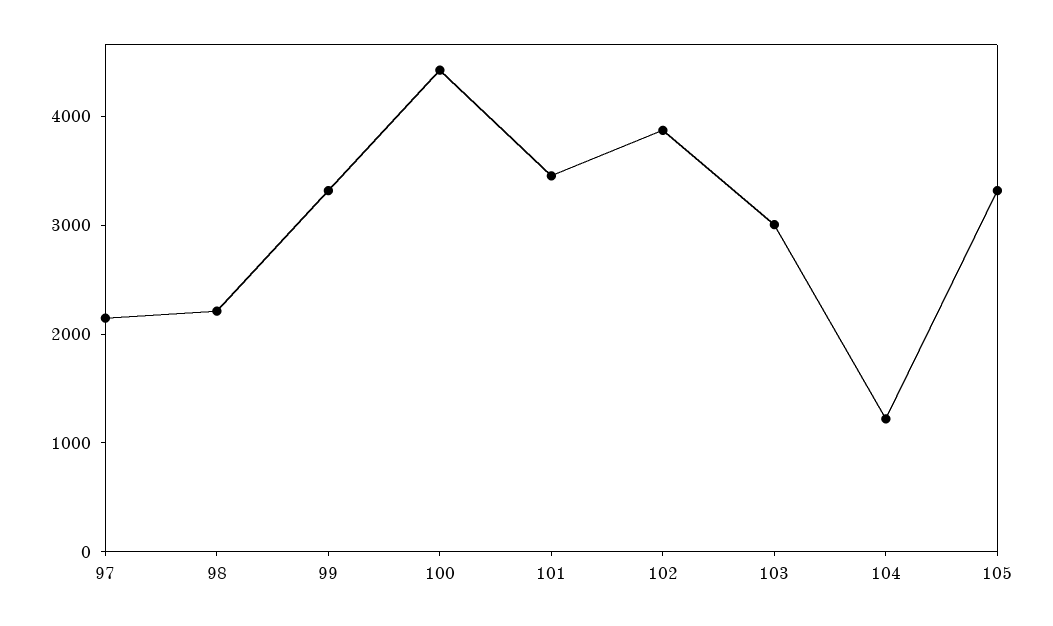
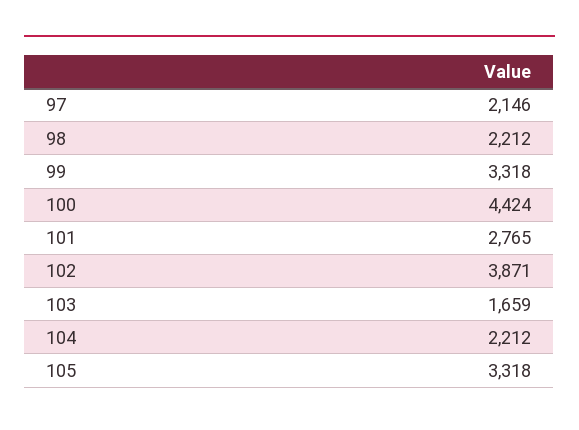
  {
    "97": 2146,
    "98": 2212,
    "99": 3318,
    "100": 4424,
-   "101": 3400,
+   "101": 2765,
    "102": 3871,
-   "103": 3000,
+   "103": 1659,
-   "104": 1200,
+   "104": 2212,
    "105": 3318
  }

